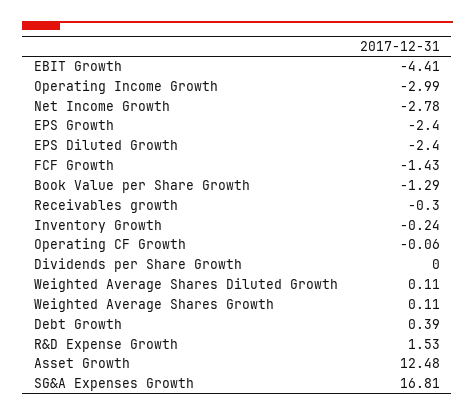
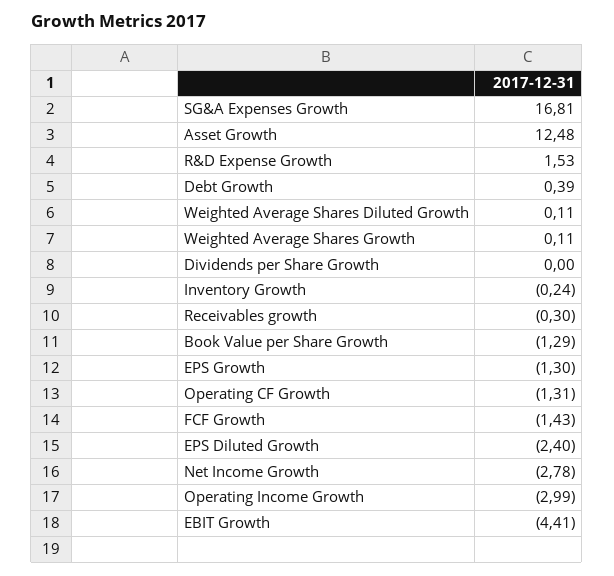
  {
    "EBIT Growth": -4.41,
    "Operating Income Growth": -2.99,
    "Net Income Growth": -2.78,
-   "EPS Growth": -2.4,
+   "EPS Growth": -1.3,
    "EPS Diluted Growth": -2.4,
    "FCF Growth": -1.43,
    "Book Value per Share Growth": -1.29,
    "Receivables growth": -0.3,
    "Inventory Growth": -0.24,
-   "Operating CF Growth": -0.06,
+   "Operating CF Growth": -1.31,
    "Dividends per Share Growth": 0,
    "Weighted Average Shares Diluted Growth": 0.11,
    "Weighted Average Shares Growth": 0.11,
    "Debt Growth": 0.39,
    "R&D Expense Growth": 1.53,
    "Asset Growth": 12.48,
    "SG&A Expenses Growth": 16.81
  }

